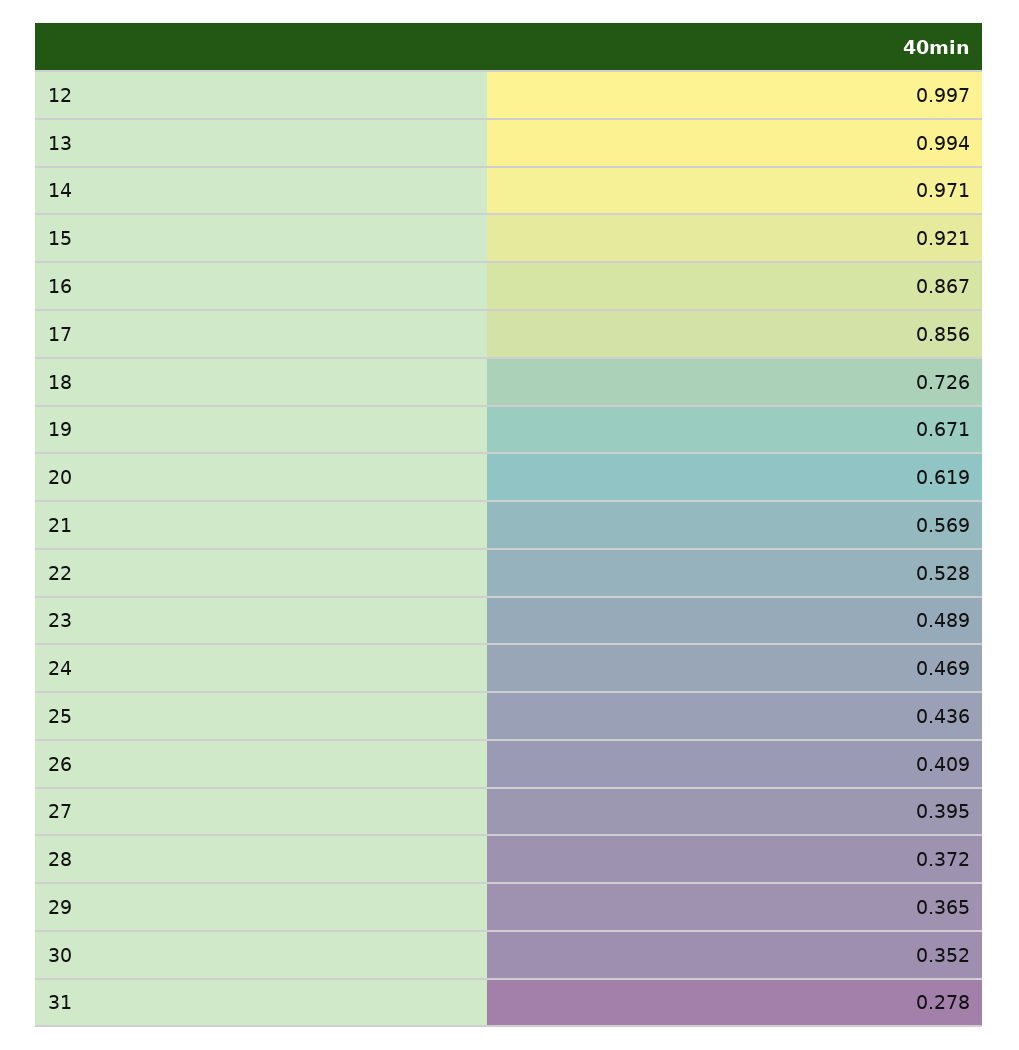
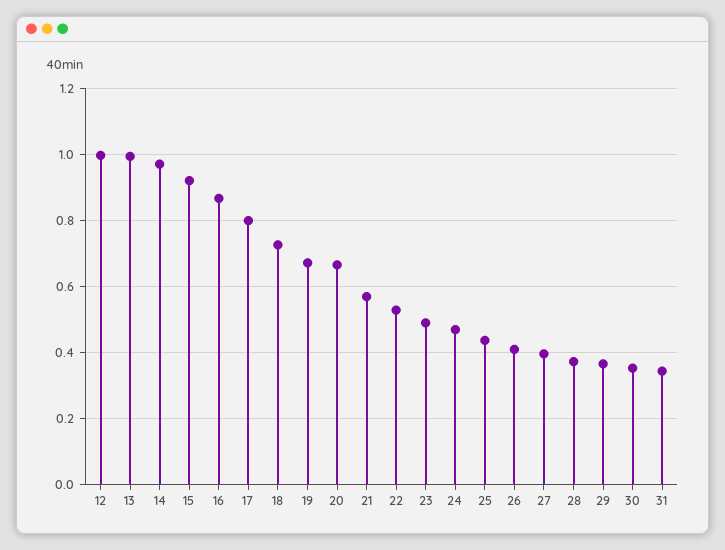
  {
    "12": 0.997,
    "13": 0.994,
    "14": 0.971,
    "15": 0.921,
    "16": 0.867,
-   "17": 0.856,
+   "17": 0.8,
    "18": 0.726,
    "19": 0.671,
-   "20": 0.619,
+   "20": 0.66,
    "21": 0.569,
    "22": 0.528,
    "23": 0.489,
    "24": 0.469,
    "25": 0.436,
    "26": 0.409,
    "27": 0.395,
    "28": 0.372,
    "29": 0.365,
    "30": 0.352,
-   "31": 0.278
+   "31": 0.34
  }

